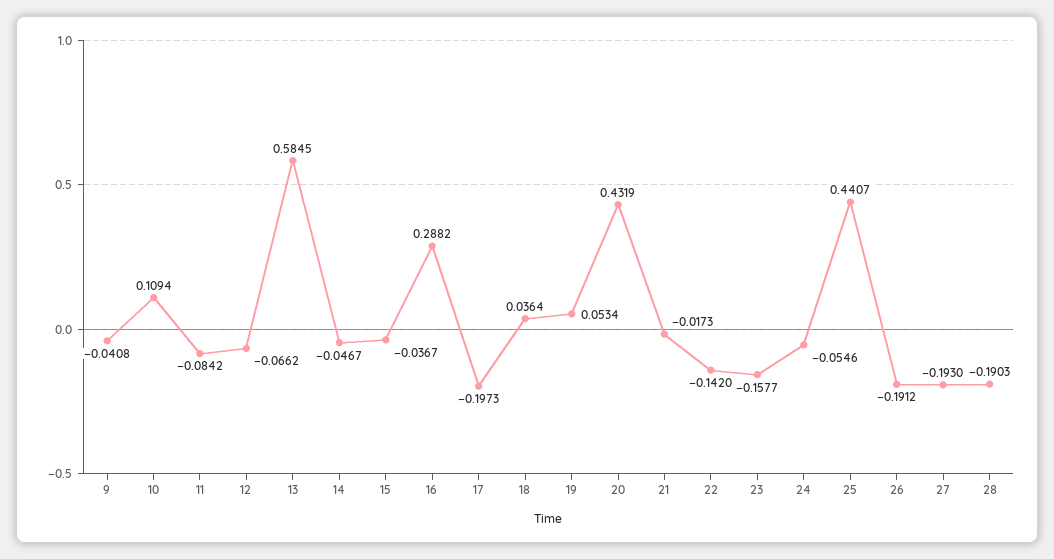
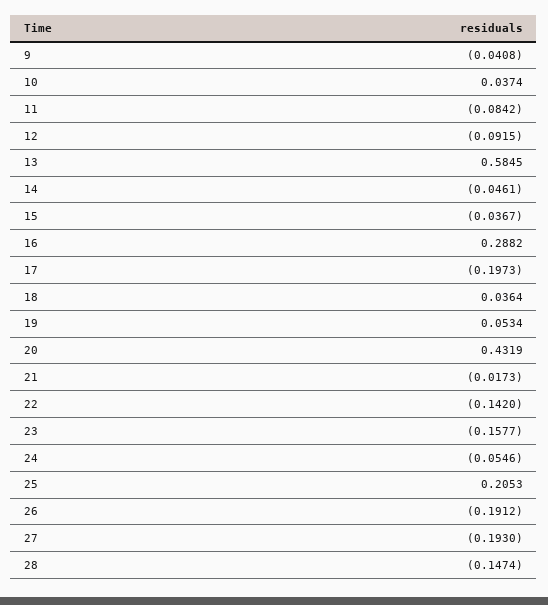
  {
    "9": -0.0408,
-   "10": 0.1094,
+   "10": 0.0374,
    "11": -0.0842,
-   "12": -0.0662,
+   "12": -0.0915,
    "13": 0.5845,
-   "14": -0.0467,
+   "14": -0.0461,
    "15": -0.0367,
    "16": 0.2882,
    "17": -0.1973,
    "18": 0.0364,
    "19": 0.0534,
    "20": 0.4319,
    "21": -0.0173,
    "22": -0.142,
    "23": -0.1577,
    "24": -0.0546,
-   "25": 0.4407,
+   "25": 0.2053,
    "26": -0.1912,
    "27": -0.193,
-   "28": -0.1903
+   "28": -0.1474
  }

